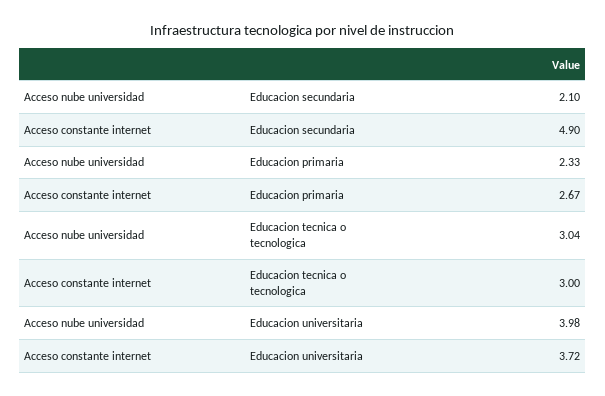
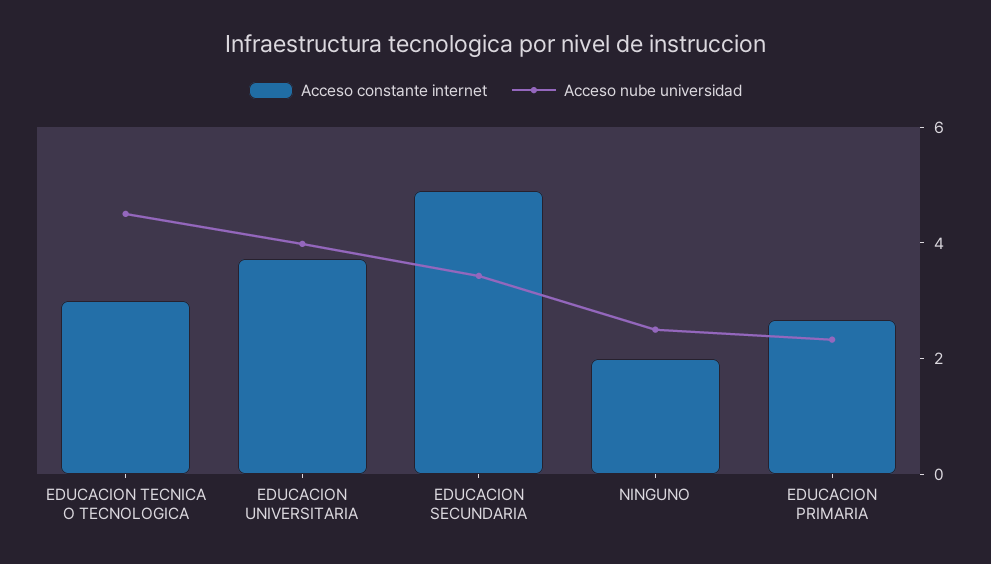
  {
    "Acceso nube universidad": {
-     "Educacion secundaria": 2.1,
+     "Educacion secundaria": 3.5,
      "Educacion primaria": 2.33,
-     "Educacion tecnica o tecnologica": 3.04,
+     "Educacion tecnica o tecnologica": 4.5,
-     "Educacion universitaria": 3.98
+     "Educacion universitaria": 3.98,
+     "NINGUNO": 2.5
    },
    "Acceso constante internet": {
      "Educacion secundaria": 4.9,
      "Educacion primaria": 2.67,
      "Educacion tecnica o tecnologica": 3,
-     "Educacion universitaria": 3.72
+     "Educacion universitaria": 3.72,
+     "NINGUNO": 2
    }
  }

